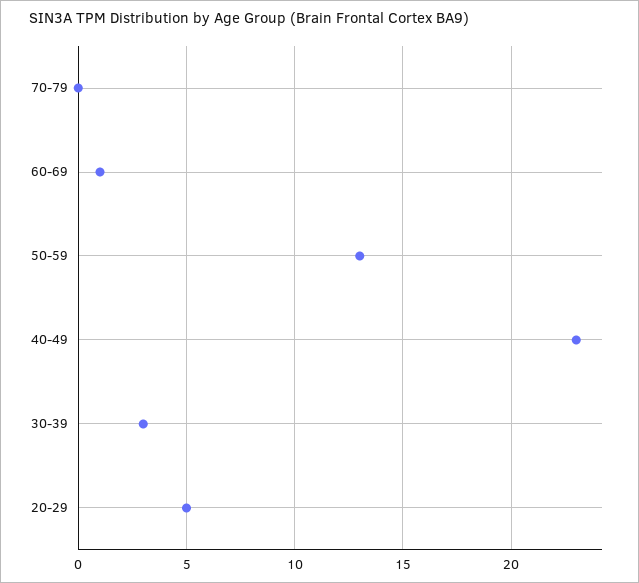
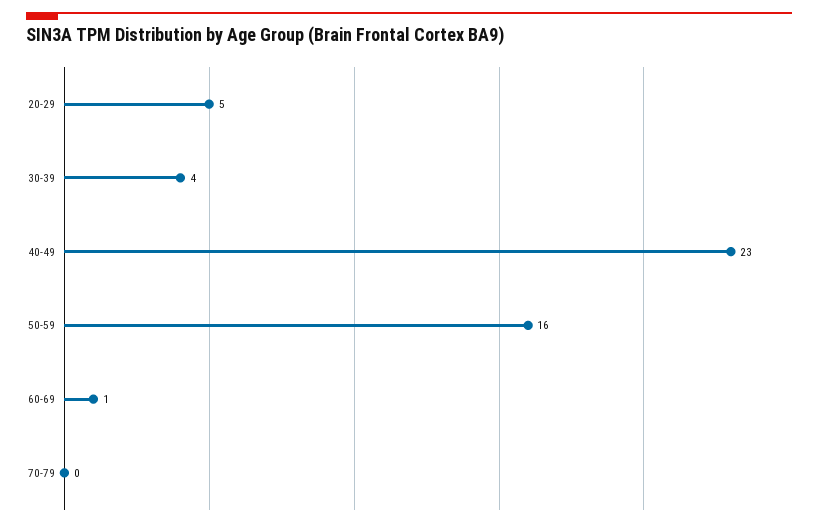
  {
    "70-79": 0,
    "60-69": 1,
-   "50-59": 13,
+   "50-59": 16,
    "40-49": 23,
-   "30-39": 3,
+   "30-39": 4,
    "20-29": 5
  }

